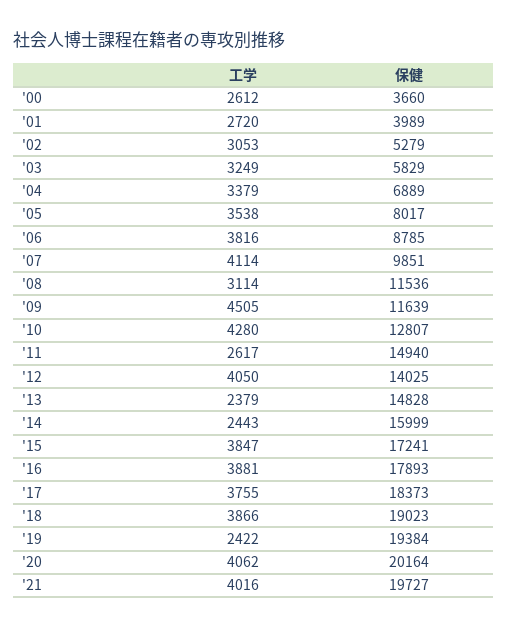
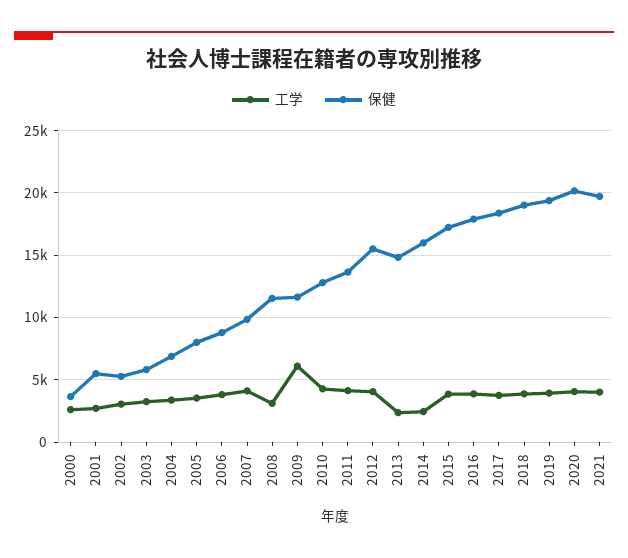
  {
    "工学": {
      "'00": 2612,
      "'01": 2720,
      "'02": 3053,
      "'03": 3249,
      "'04": 3379,
      "'05": 3538,
      "'06": 3816,
      "'07": 4114,
      "'08": 3114,
-     "'09": 4505,
+     "'09": 6000,
      "'10": 4280,
-     "'11": 2617,
+     "'11": 4000,
      "'12": 4050,
      "'13": 2379,
      "'14": 2443,
      "'15": 3847,
      "'16": 3881,
      "'17": 3755,
      "'18": 3866,
-     "'19": 2422,
+     "'19": 4000,
      "'20": 4062,
      "'21": 4016
    },
    "保健": {
      "'00": 3660,
-     "'01": 3989,
+     "'01": 5500,
      "'02": 5279,
      "'03": 5829,
      "'04": 6889,
      "'05": 8017,
      "'06": 8785,
      "'07": 9851,
      "'08": 11536,
      "'09": 11639,
      "'10": 12807,
-     "'11": 14940,
+     "'11": 13500,
-     "'12": 14025,
+     "'12": 15500,
      "'13": 14828,
      "'14": 15999,
      "'15": 17241,
      "'16": 17893,
      "'17": 18373,
      "'18": 19023,
      "'19": 19384,
      "'20": 20164,
      "'21": 19727
    }
  }

